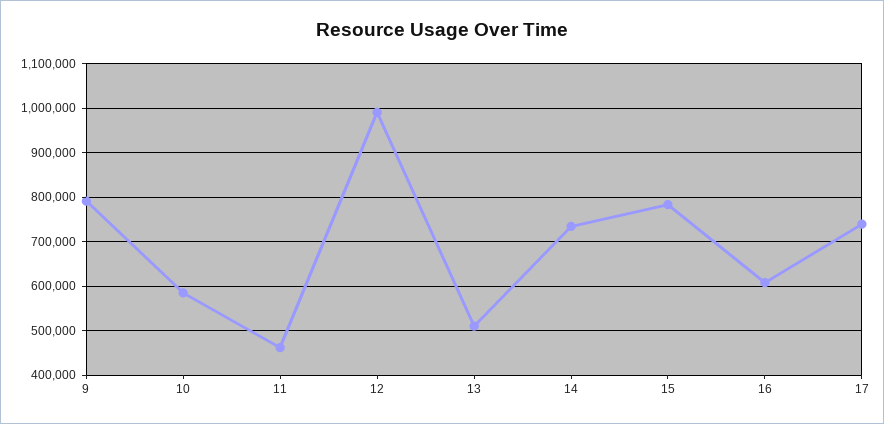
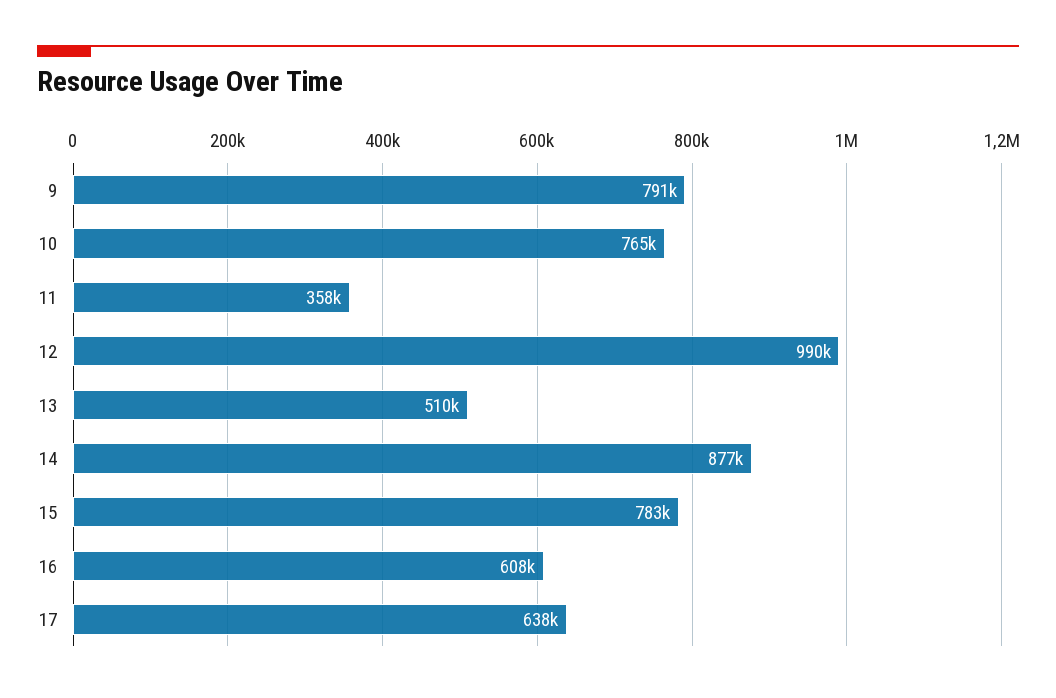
  {
    "9": 791000,
-   "10": 580000,
+   "10": 765000,
-   "11": 460000,
+   "11": 358000,
    "12": 990000,
    "13": 510000,
-   "14": 740000,
+   "14": 877000,
    "15": 783000,
    "16": 608000,
-   "17": 740000
+   "17": 638000
  }

